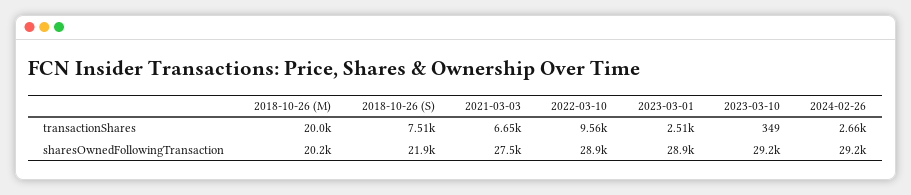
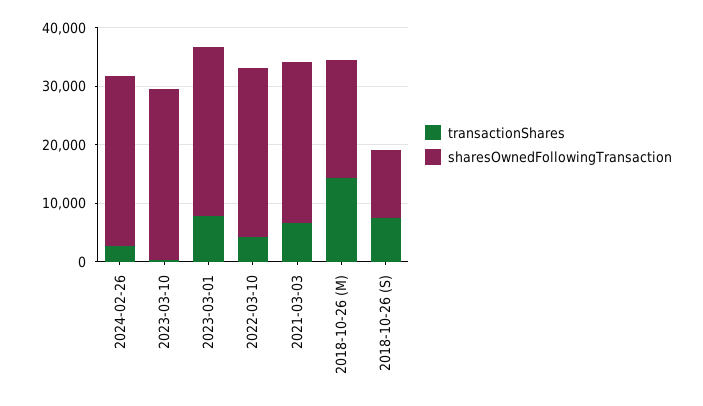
  {
    "transactionShares": {
-     "2018-10-26 (M)": 20000,
+     "2018-10-26 (M)": 14000,
      "2018-10-26 (S)": 7510,
      "2021-03-03": 6650,
-     "2022-03-10": 9560,
+     "2022-03-10": 4000,
-     "2023-03-01": 2510,
+     "2023-03-01": 8000,
      "2023-03-10": 349,
      "2024-02-26": 2660
    },
    "sharesOwnedFollowingTransaction": {
      "2018-10-26 (M)": 20200,
-     "2018-10-26 (S)": 21900,
+     "2018-10-26 (S)": 12000,
      "2021-03-03": 27500,
      "2022-03-10": 28900,
      "2023-03-01": 28900,
      "2023-03-10": 29200,
      "2024-02-26": 29200
    }
  }

